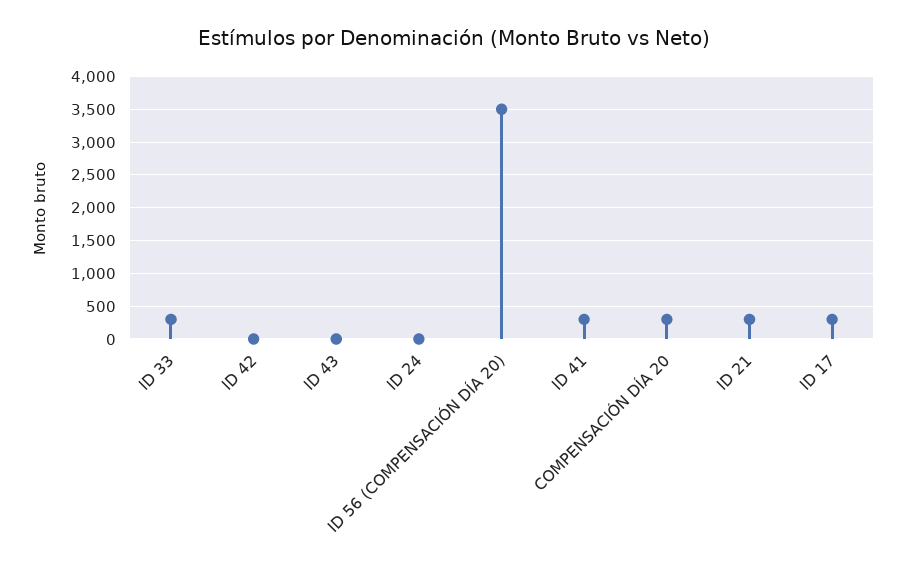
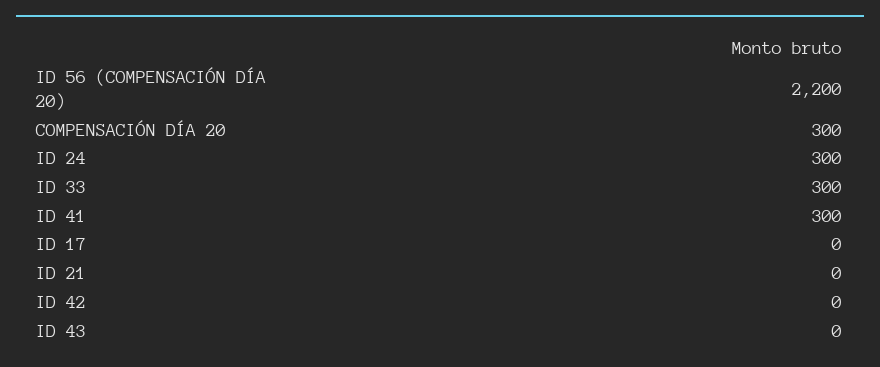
  {
    "ID 33": 300,
    "ID 42": 0,
    "ID 43": 0,
-   "ID 24": 0,
+   "ID 24": 300,
-   "ID 56 (COMPENSACIÓN DÍA 20)": 3500,
+   "ID 56 (COMPENSACIÓN DÍA 20)": 2200,
    "ID 41": 300,
    "COMPENSACIÓN DÍA 20": 300,
-   "ID 21": 300,
+   "ID 21": 0,
-   "ID 17": 300
+   "ID 17": 0
  }

